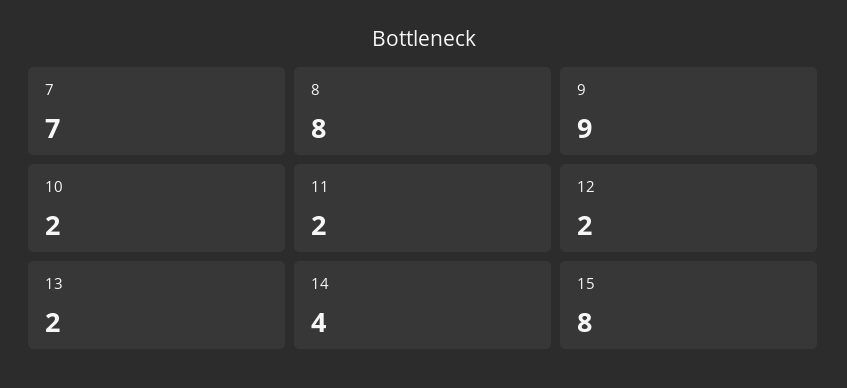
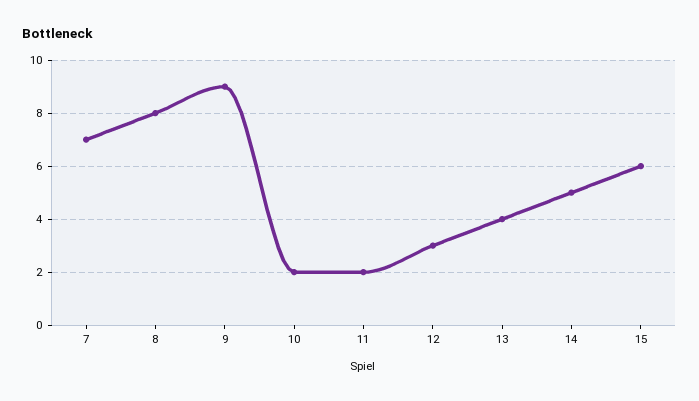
  {
    "7": 7,
    "8": 8,
    "9": 9,
    "10": 2,
    "11": 2,
-   "12": 2,
+   "12": 3,
-   "13": 2,
+   "13": 4,
-   "14": 4,
+   "14": 5,
-   "15": 8
+   "15": 6
  }

